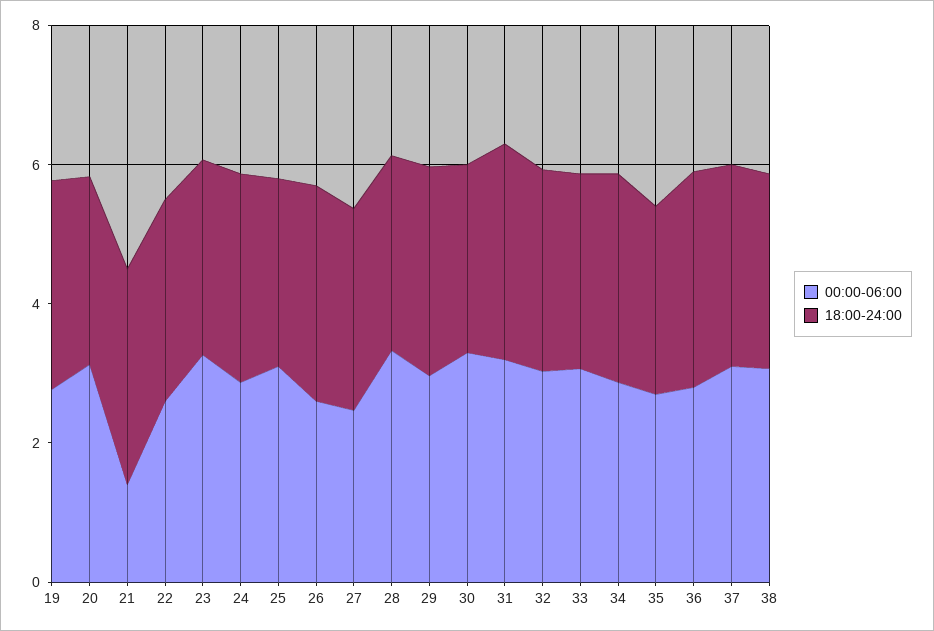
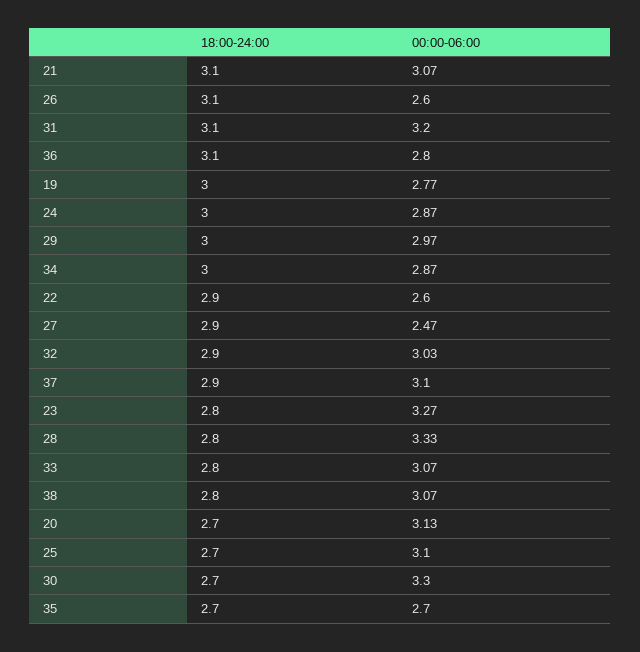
  {
    "00:00-06:00": {
      "19": 2.77,
      "20": 3.13,
-     "21": 1.5,
+     "21": 3.07,
      "22": 2.6,
      "23": 3.27,
      "24": 2.87,
      "25": 3.1,
      "26": 2.6,
      "27": 2.47,
      "28": 3.33,
      "29": 2.97,
      "30": 3.3,
      "31": 3.2,
      "32": 3.03,
      "33": 3.07,
      "34": 2.87,
      "35": 2.7,
      "36": 2.8,
      "37": 3.1,
      "38": 3.07
    },
    "18:00-24:00": {
      "19": 3,
      "20": 2.7,
      "21": 3.1,
      "22": 2.9,
      "23": 2.8,
      "24": 3,
      "25": 2.7,
      "26": 3.1,
      "27": 2.9,
      "28": 2.8,
      "29": 3,
      "30": 2.7,
      "31": 3.1,
      "32": 2.9,
      "33": 2.8,
      "34": 3,
      "35": 2.7,
      "36": 3.1,
      "37": 2.9,
      "38": 2.8
    }
  }

